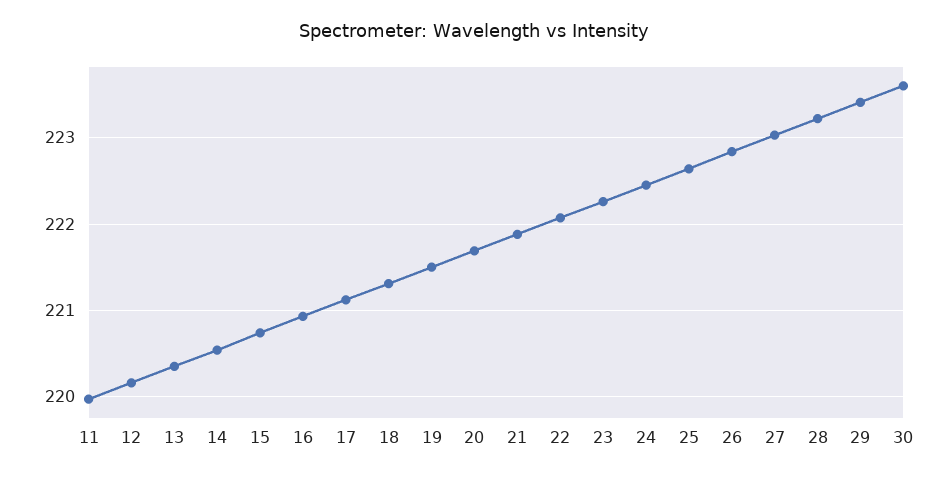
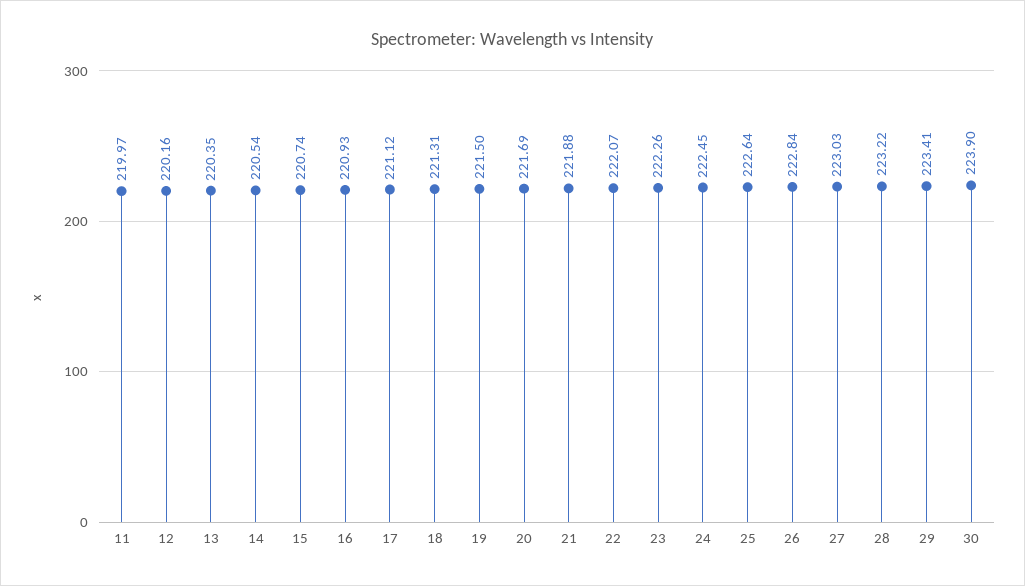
  {
    "11": 219.97,
    "12": 220.16,
    "13": 220.35,
    "14": 220.54,
    "15": 220.74,
    "16": 220.93,
    "17": 221.12,
    "18": 221.31,
    "19": 221.5,
    "20": 221.69,
    "21": 221.88,
    "22": 222.07,
    "23": 222.26,
    "24": 222.45,
    "25": 222.64,
    "26": 222.84,
    "27": 223.03,
    "28": 223.22,
    "29": 223.41,
-   "30": 223.6
+   "30": 223.9
  }

